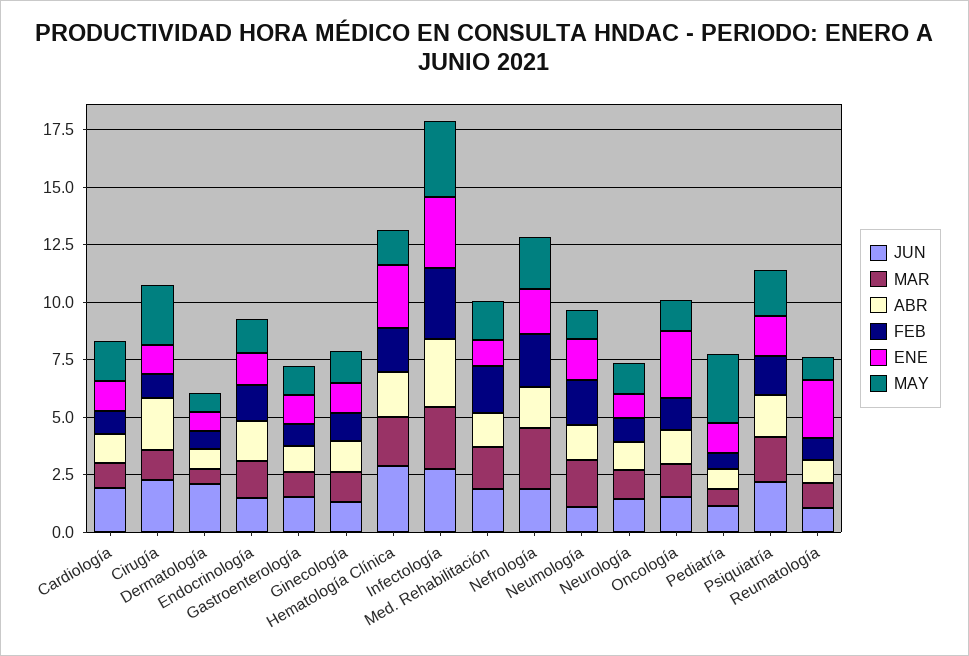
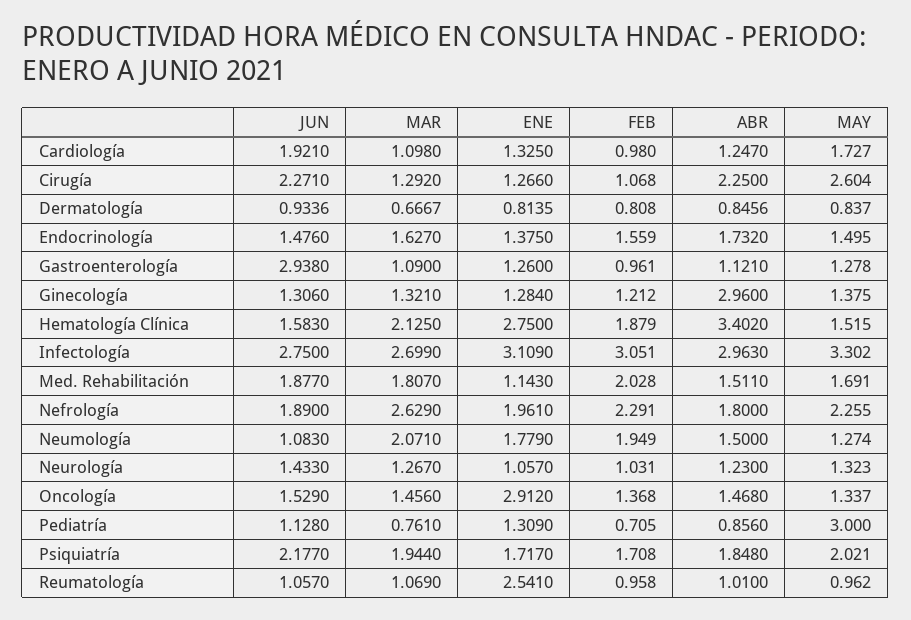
  {
    "JUN": {
      "Cardiología": 1.921,
      "Cirugía": 2.271,
-     "Dermatología": 2,
+     "Dermatología": 0.9336,
      "Endocrinología": 1.476,
-     "Gastroenterología": 1.5,
+     "Gastroenterología": 2.938,
      "Ginecología": 1.306,
-     "Hematología Clínica": 3,
+     "Hematología Clínica": 1.583,
      "Infectología": 2.75,
      "Med. Rehabilitación": 1.877,
      "Nefrología": 1.89,
      "Neumología": 1.083,
      "Neurología": 1.433,
      "Oncología": 1.529,
      "Pediatría": 1.128,
      "Psiquiatría": 2.177,
      "Reumatología": 1.057
    },
    "MAR": {
      "Cardiología": 1.098,
      "Cirugía": 1.292,
      "Dermatología": 0.6667,
      "Endocrinología": 1.627,
      "Gastroenterología": 1.09,
      "Ginecología": 1.321,
      "Hematología Clínica": 2.125,
      "Infectología": 2.699,
      "Med. Rehabilitación": 1.807,
      "Nefrología": 2.629,
      "Neumología": 2.071,
      "Neurología": 1.267,
      "Oncología": 1.456,
      "Pediatría": 0.761,
      "Psiquiatría": 1.944,
      "Reumatología": 1.069
    },
    "ABR": {
      "Cardiología": 1.247,
      "Cirugía": 2.25,
      "Dermatología": 0.8456,
      "Endocrinología": 1.732,
      "Gastroenterología": 1.121,
-     "Ginecología": 1.5,
+     "Ginecología": 2.96,
-     "Hematología Clínica": 2,
+     "Hematología Clínica": 3.402,
      "Infectología": 2.963,
      "Med. Rehabilitación": 1.511,
      "Nefrología": 1.8,
      "Neumología": 1.5,
      "Neurología": 1.23,
      "Oncología": 1.468,
      "Pediatría": 0.856,
      "Psiquiatría": 1.848,
      "Reumatología": 1.01
    },
    "FEB": {
      "Cardiología": 0.98,
      "Cirugía": 1.068,
      "Dermatología": 0.808,
      "Endocrinología": 1.559,
      "Gastroenterología": 0.961,
      "Ginecología": 1.212,
      "Hematología Clínica": 1.879,
      "Infectología": 3.051,
      "Med. Rehabilitación": 2.028,
      "Nefrología": 2.291,
      "Neumología": 1.949,
      "Neurología": 1.031,
      "Oncología": 1.368,
      "Pediatría": 0.705,
      "Psiquiatría": 1.708,
      "Reumatología": 0.958
    },
    "ENE": {
      "Cardiología": 1.325,
      "Cirugía": 1.266,
      "Dermatología": 0.8135,
      "Endocrinología": 1.375,
      "Gastroenterología": 1.26,
      "Ginecología": 1.284,
      "Hematología Clínica": 2.75,
      "Infectología": 3.109,
      "Med. Rehabilitación": 1.143,
      "Nefrología": 1.961,
      "Neumología": 1.779,
      "Neurología": 1.057,
      "Oncología": 2.912,
      "Pediatría": 1.309,
      "Psiquiatría": 1.717,
      "Reumatología": 2.541
    },
    "MAY": {
      "Cardiología": 1.727,
      "Cirugía": 2.604,
      "Dermatología": 0.837,
      "Endocrinología": 1.495,
      "Gastroenterología": 1.278,
      "Ginecología": 1.375,
      "Hematología Clínica": 1.515,
      "Infectología": 3.302,
      "Med. Rehabilitación": 1.691,
      "Nefrología": 2.255,
      "Neumología": 1.274,
      "Neurología": 1.323,
      "Oncología": 1.337,
      "Pediatría": 3,
      "Psiquiatría": 2.021,
      "Reumatología": 0.962
    }
  }

